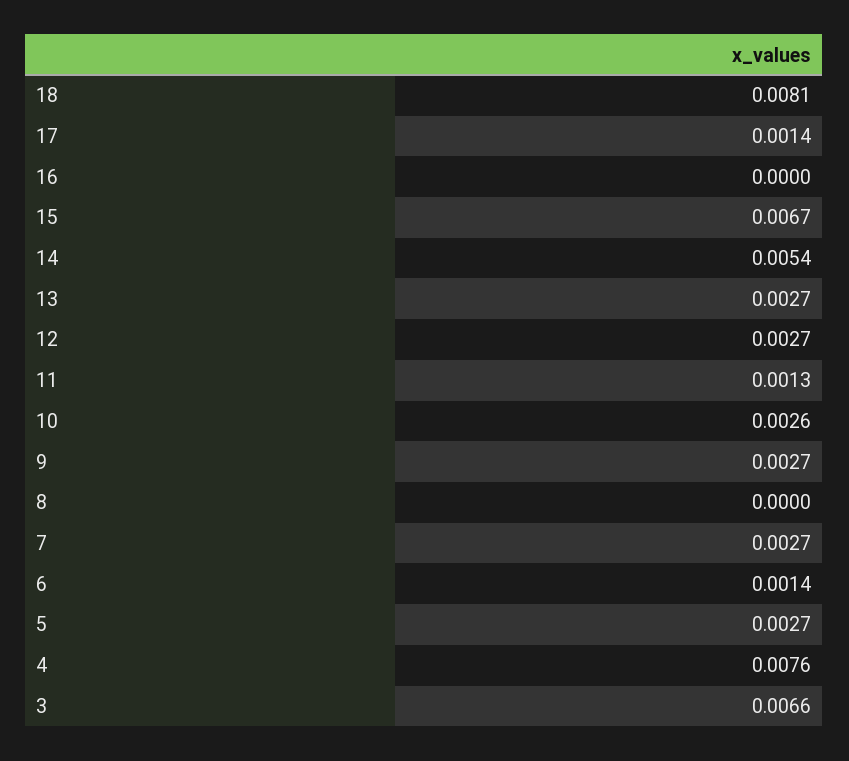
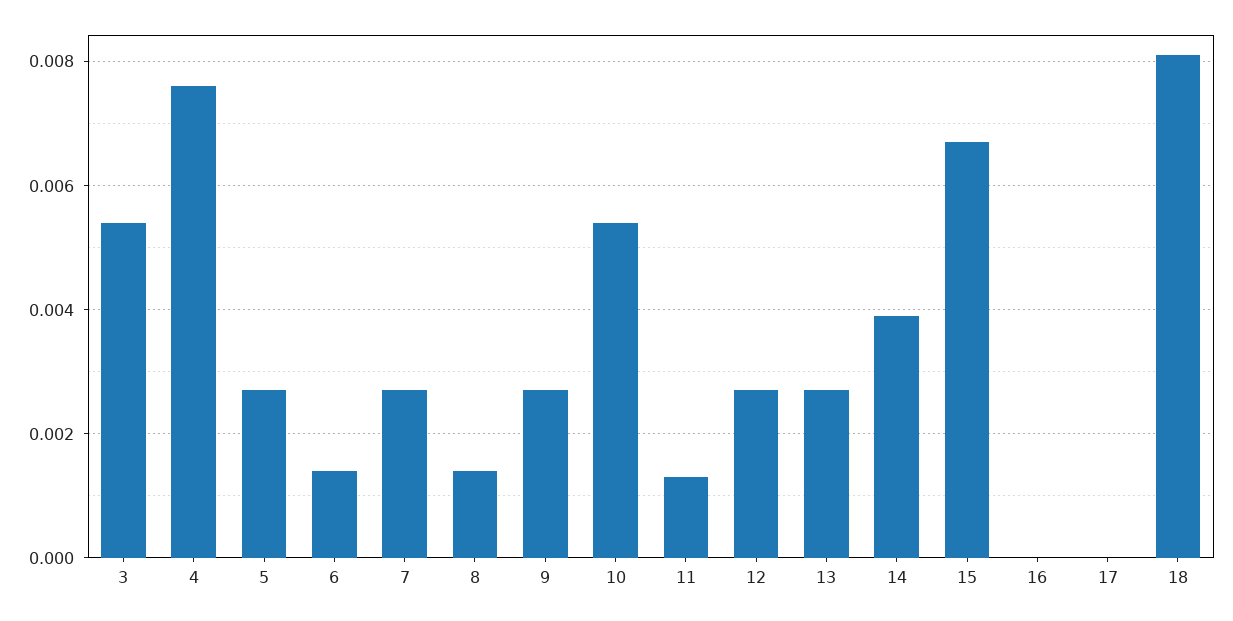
  {
    "18": 0.0081,
-   "17": 0.0014,
+   "17": 0,
    "16": 0,
    "15": 0.0067,
-   "14": 0.0054,
+   "14": 0.004,
    "13": 0.0027,
    "12": 0.0027,
    "11": 0.0013,
-   "10": 0.0026,
+   "10": 0.0055,
    "9": 0.0027,
-   "8": 0,
+   "8": 0.0015,
    "7": 0.0027,
    "6": 0.0014,
    "5": 0.0027,
    "4": 0.0076,
-   "3": 0.0066
+   "3": 0.0055
  }

